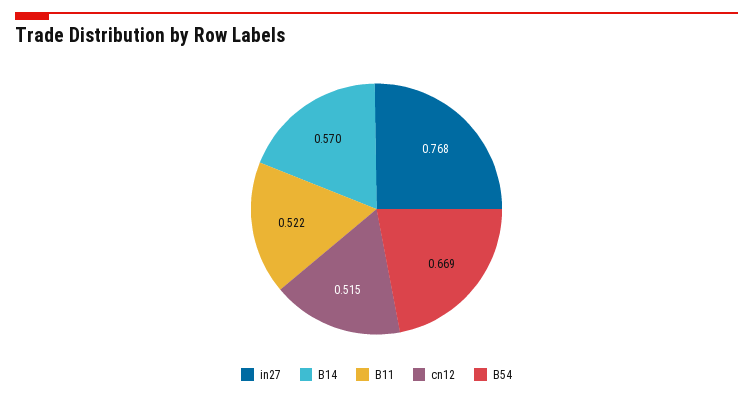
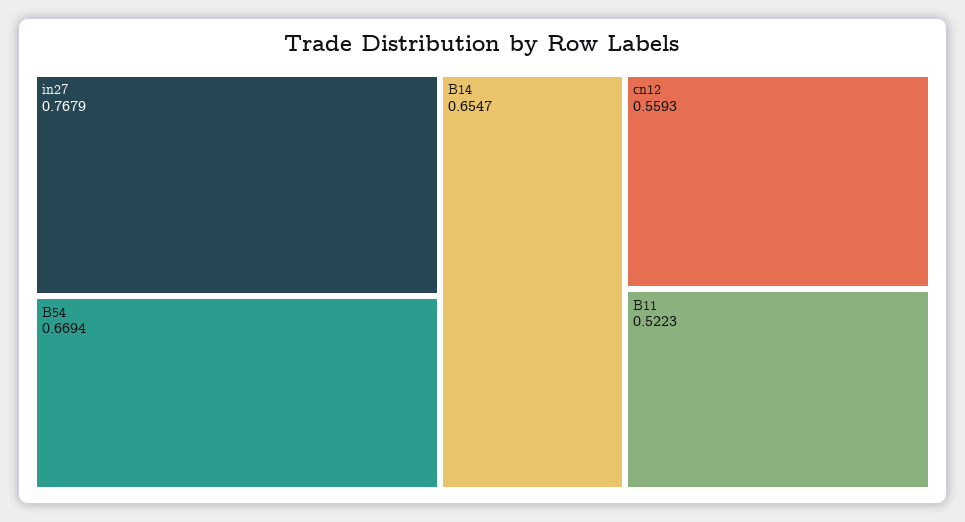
  {
    "in27": 0.7679,
-   "B14": 0.57,
+   "B14": 0.6547,
    "B11": 0.5223,
-   "cn12": 0.515,
+   "cn12": 0.5593,
    "B54": 0.6694
  }

